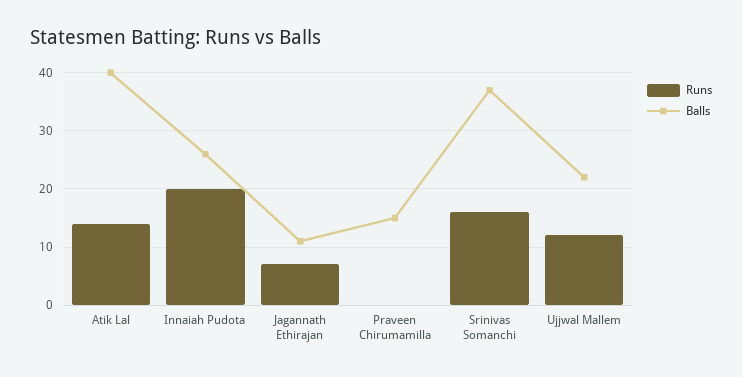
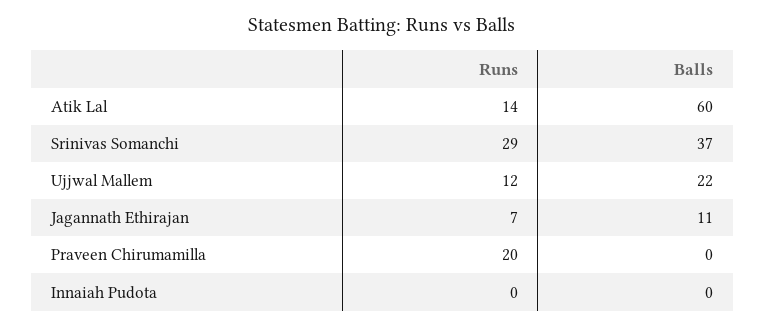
  {
    "Runs": {
      "Atik Lal": 14,
-     "Innaiah Pudota": 20,
+     "Innaiah Pudota": 0,
      "Jagannath Ethirajan": 7,
-     "Praveen Chirumamilla": 0,
+     "Praveen Chirumamilla": 20,
-     "Srinivas Somanchi": 15,
+     "Srinivas Somanchi": 29,
      "Ujjwal Mallem": 12
    },
    "Balls": {
-     "Atik Lal": 40,
+     "Atik Lal": 60,
-     "Innaiah Pudota": 25,
+     "Innaiah Pudota": 0,
      "Jagannath Ethirajan": 11,
-     "Praveen Chirumamilla": 15,
+     "Praveen Chirumamilla": 0,
      "Srinivas Somanchi": 37,
      "Ujjwal Mallem": 22
    }
  }

